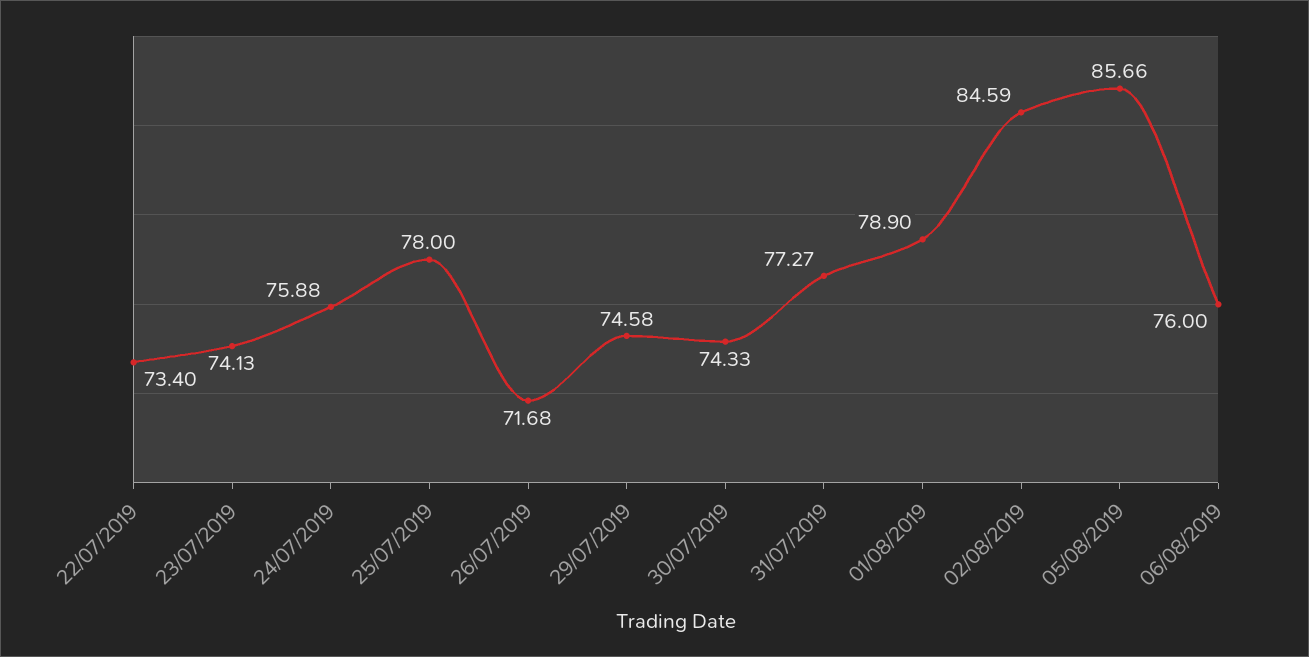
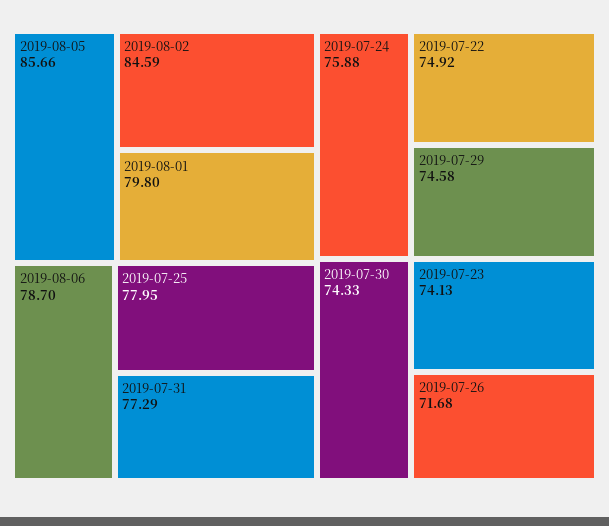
  {
-   "22/07/2019": 73.4,
+   "22/07/2019": 74.92,
    "23/07/2019": 74.13,
    "24/07/2019": 75.88,
-   "25/07/2019": 78,
+   "25/07/2019": 77.95,
    "26/07/2019": 71.68,
    "29/07/2019": 74.58,
    "30/07/2019": 74.33,
-   "31/07/2019": 77.27,
+   "31/07/2019": 77.29,
-   "01/08/2019": 78.9,
+   "01/08/2019": 79.8,
    "02/08/2019": 84.59,
    "05/08/2019": 85.66,
-   "06/08/2019": 76
+   "06/08/2019": 78.7
  }

